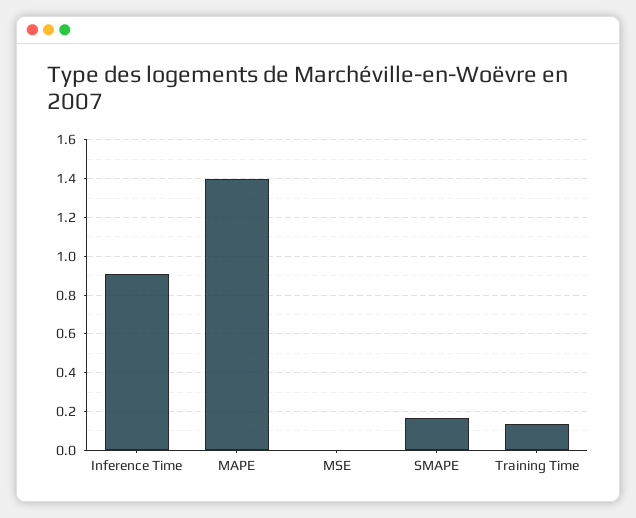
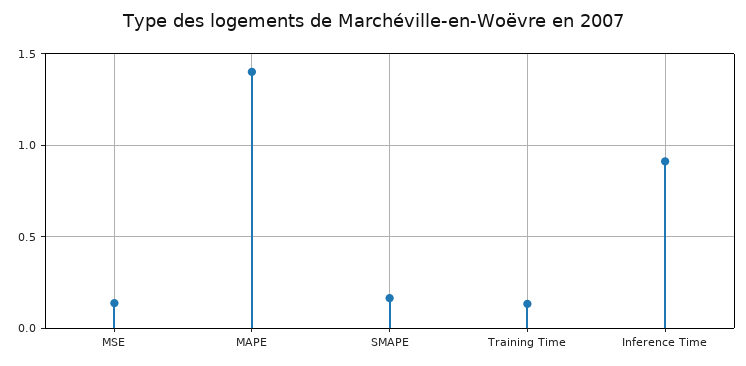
  {
    "Inference Time": 0.9,
    "MAPE": 1.4,
-   "MSE": 0,
+   "MSE": 0.15,
    "SMAPE": 0.15,
    "Training Time": 0.15
  }

